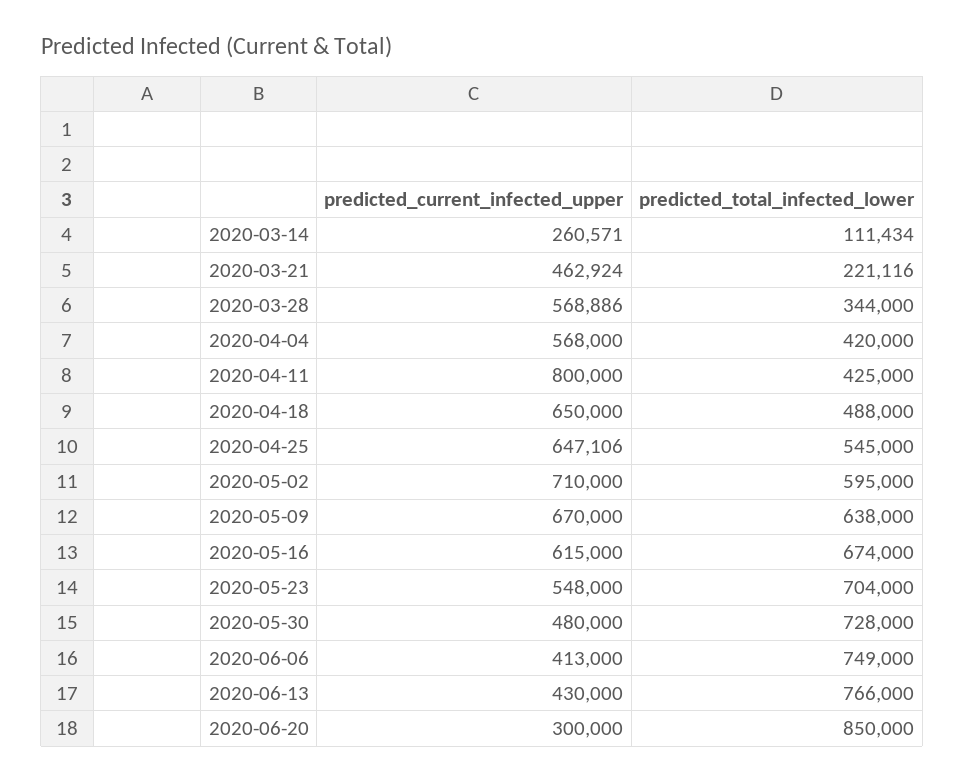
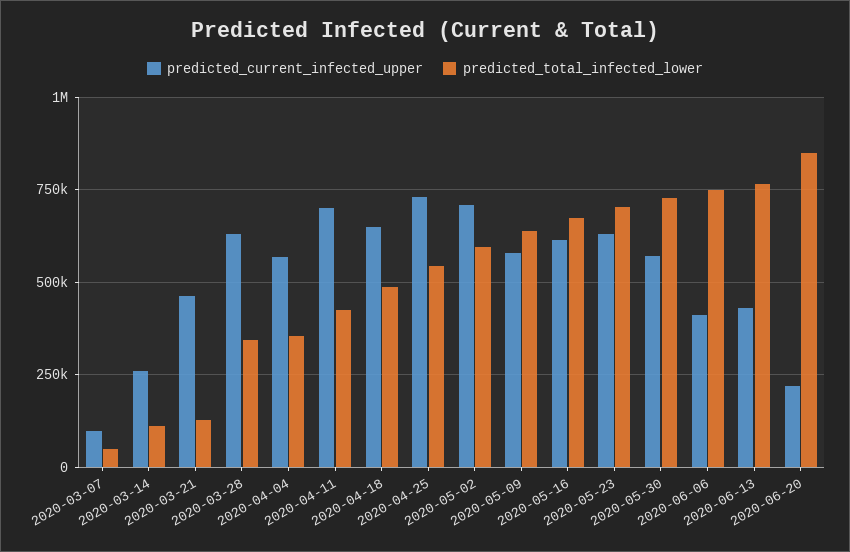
  {
    "predicted_current_infected_upper": {
      "2020-03-14": 260571,
      "2020-03-21": 462924,
-     "2020-03-28": 568886,
+     "2020-03-28": 625000,
      "2020-04-04": 568000,
-     "2020-04-11": 800000,
+     "2020-04-11": 700000,
      "2020-04-18": 650000,
-     "2020-04-25": 647106,
+     "2020-04-25": 725000,
      "2020-05-02": 710000,
-     "2020-05-09": 670000,
+     "2020-05-09": 575000,
      "2020-05-16": 615000,
-     "2020-05-23": 548000,
+     "2020-05-23": 625000,
-     "2020-05-30": 480000,
+     "2020-05-30": 575000,
      "2020-06-06": 413000,
      "2020-06-13": 430000,
-     "2020-06-20": 300000
+     "2020-06-20": 225000,
+     "2020-03-07": 100000
    },
    "predicted_total_infected_lower": {
      "2020-03-14": 111434,
-     "2020-03-21": 221116,
+     "2020-03-21": 125000,
      "2020-03-28": 344000,
-     "2020-04-04": 420000,
+     "2020-04-04": 350000,
      "2020-04-11": 425000,
      "2020-04-18": 488000,
      "2020-04-25": 545000,
      "2020-05-02": 595000,
      "2020-05-09": 638000,
      "2020-05-16": 674000,
      "2020-05-23": 704000,
      "2020-05-30": 728000,
      "2020-06-06": 749000,
      "2020-06-13": 766000,
-     "2020-06-20": 850000
+     "2020-06-20": 850000,
+     "2020-03-07": 50000
    }
  }

